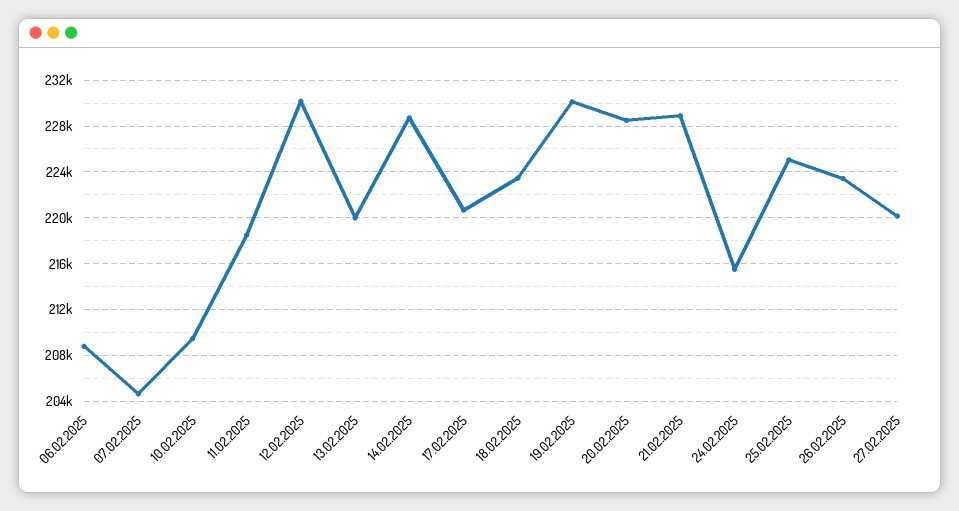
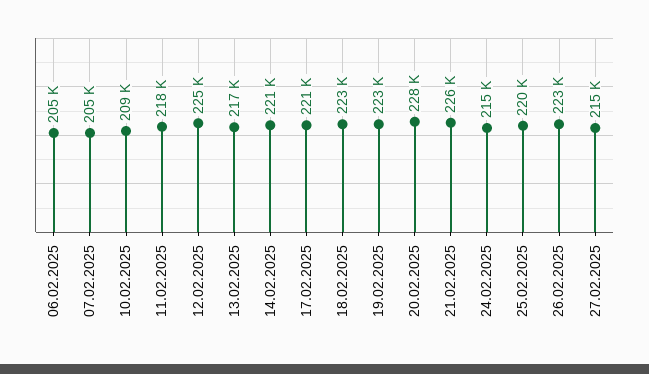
  {
-   "06.02.2025": 209000,
+   "06.02.2025": 205000,
    "07.02.2025": 205000,
    "10.02.2025": 209000,
    "11.02.2025": 218000,
-   "12.02.2025": 230000,
+   "12.02.2025": 225000,
-   "13.02.2025": 220000,
+   "13.02.2025": 217000,
-   "14.02.2025": 229000,
+   "14.02.2025": 221000,
    "17.02.2025": 221000,
    "18.02.2025": 223000,
-   "19.02.2025": 230000,
+   "19.02.2025": 223000,
    "20.02.2025": 228000,
-   "21.02.2025": 229000,
+   "21.02.2025": 226000,
    "24.02.2025": 215000,
-   "25.02.2025": 225000,
+   "25.02.2025": 220000,
    "26.02.2025": 223000,
-   "27.02.2025": 220000
+   "27.02.2025": 215000
  }

